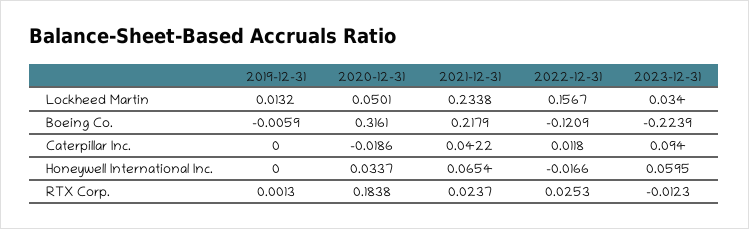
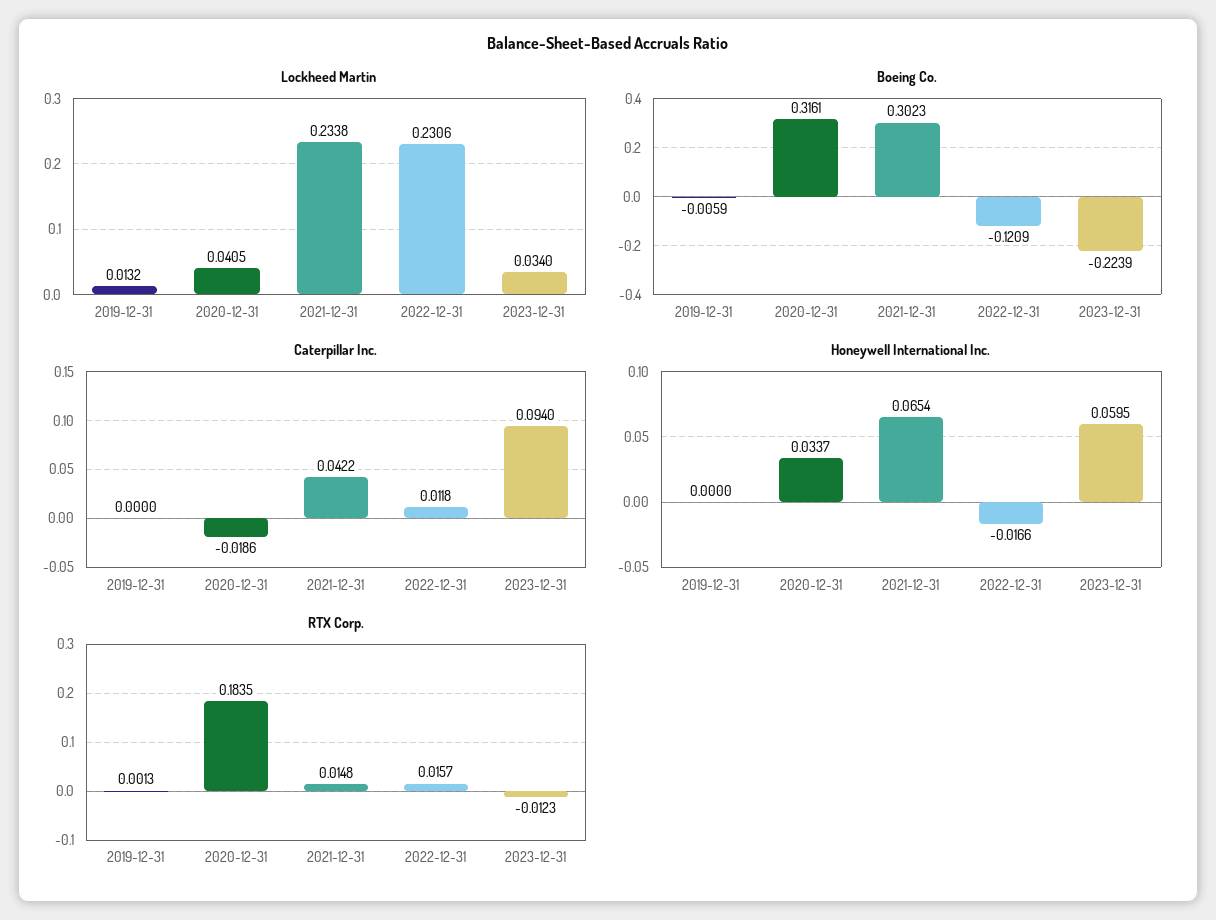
  {
    "Lockheed Martin": {
      "2019-12-31": 0.0132,
-     "2020-12-31": 0.0501,
+     "2020-12-31": 0.0405,
      "2021-12-31": 0.2338,
-     "2022-12-31": 0.1567,
+     "2022-12-31": 0.2306,
      "2023-12-31": 0.034
    },
    "Boeing Co.": {
      "2019-12-31": -0.0059,
      "2020-12-31": 0.3161,
-     "2021-12-31": 0.2179,
+     "2021-12-31": 0.3023,
      "2022-12-31": -0.1209,
      "2023-12-31": -0.2239
    },
    "Caterpillar Inc.": {
      "2019-12-31": 0,
      "2020-12-31": -0.0186,
      "2021-12-31": 0.0422,
      "2022-12-31": 0.0118,
      "2023-12-31": 0.094
    },
    "Honeywell International Inc.": {
      "2019-12-31": 0,
      "2020-12-31": 0.0337,
      "2021-12-31": 0.0654,
      "2022-12-31": -0.0166,
      "2023-12-31": 0.0595
    },
    "RTX Corp.": {
      "2019-12-31": 0.0013,
-     "2020-12-31": 0.1838,
+     "2020-12-31": 0.1835,
-     "2021-12-31": 0.0237,
+     "2021-12-31": 0.0148,
-     "2022-12-31": 0.0253,
+     "2022-12-31": 0.0157,
      "2023-12-31": -0.0123
    }
  }

